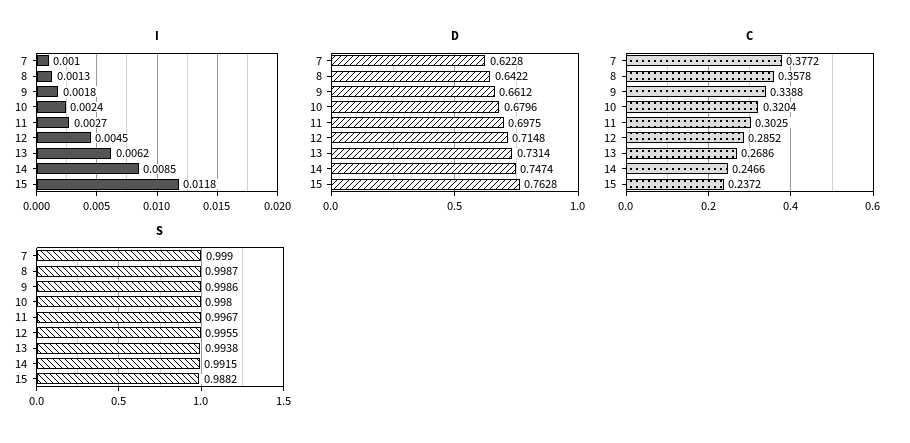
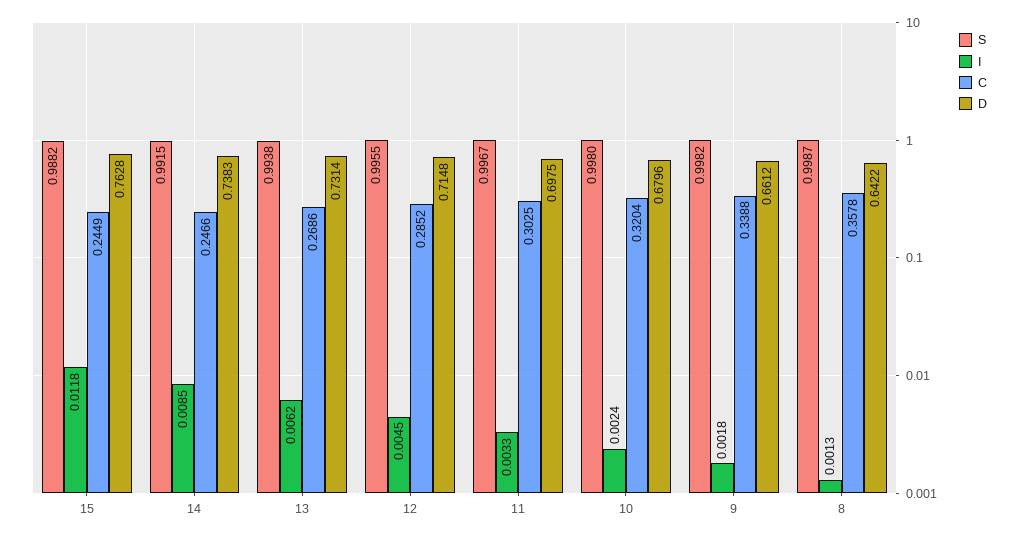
  {
    "I": {
-     "7": 0.001,
      "8": 0.0013,
      "9": 0.0018,
      "10": 0.0024,
-     "11": 0.0027,
+     "11": 0.0033,
      "12": 0.0045,
      "13": 0.0062,
      "14": 0.0085,
      "15": 0.0118
    },
    "D": {
-     "7": 0.6228,
      "8": 0.6422,
      "9": 0.6612,
      "10": 0.6796,
      "11": 0.6975,
      "12": 0.7148,
      "13": 0.7314,
-     "14": 0.7474,
+     "14": 0.7383,
      "15": 0.7628
    },
    "C": {
-     "7": 0.3772,
      "8": 0.3578,
      "9": 0.3388,
      "10": 0.3204,
      "11": 0.3025,
      "12": 0.2852,
      "13": 0.2686,
      "14": 0.2466,
-     "15": 0.2372
+     "15": 0.2449
    },
    "S": {
-     "7": 0.999,
      "8": 0.9987,
-     "9": 0.9986,
+     "9": 0.9982,
      "10": 0.998,
      "11": 0.9967,
      "12": 0.9955,
      "13": 0.9938,
      "14": 0.9915,
      "15": 0.9882
    }
  }

